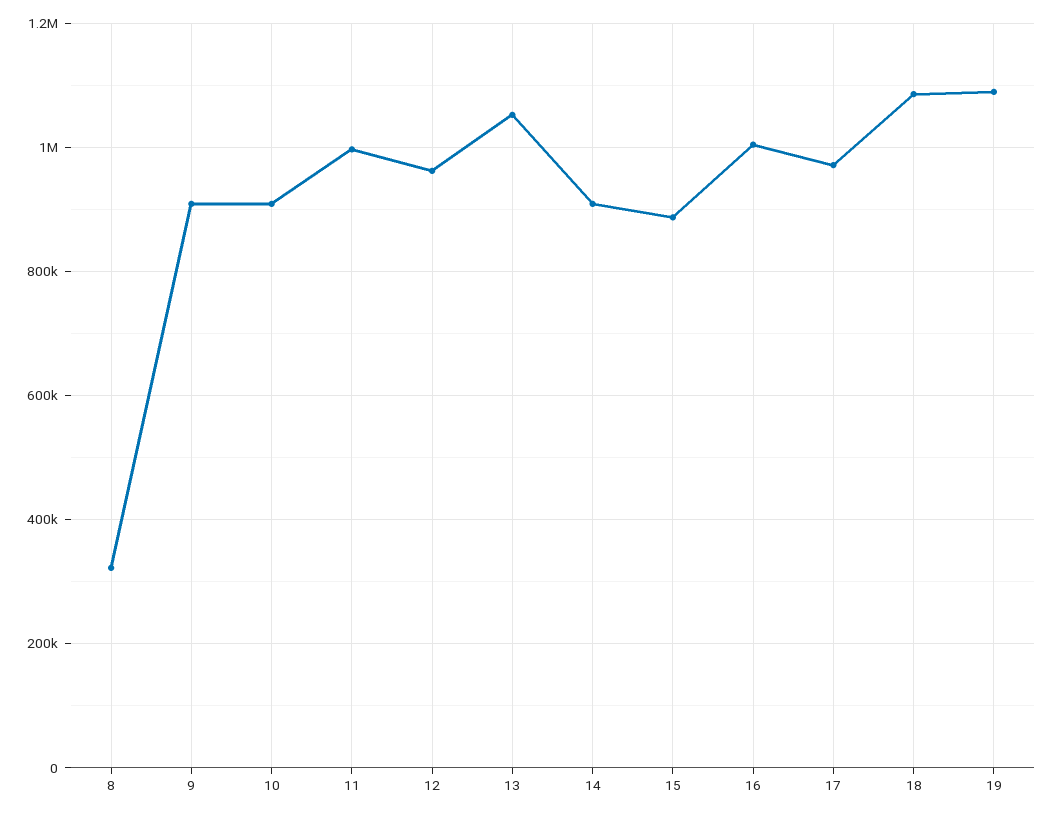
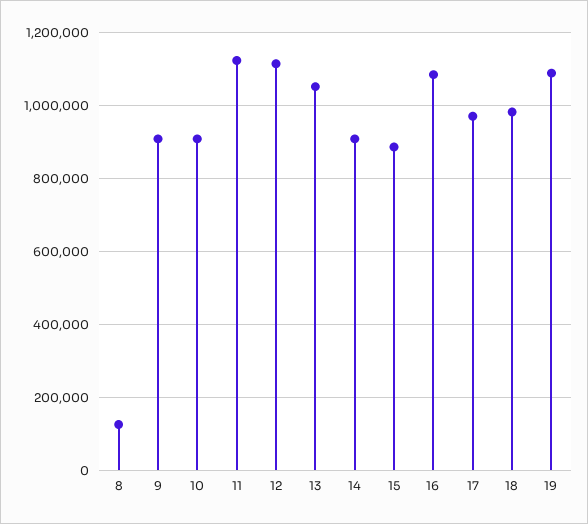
  {
-   "8": 320000,
+   "8": 120000,
    "9": 900000,
    "10": 900000,
-   "11": 1000000,
+   "11": 1120000,
-   "12": 960000,
+   "12": 1120000,
    "13": 1060000,
    "14": 900000,
    "15": 880000,
-   "16": 1000000,
+   "16": 1080000,
    "17": 980000,
-   "18": 1080000,
+   "18": 980000,
    "19": 1080000
  }

